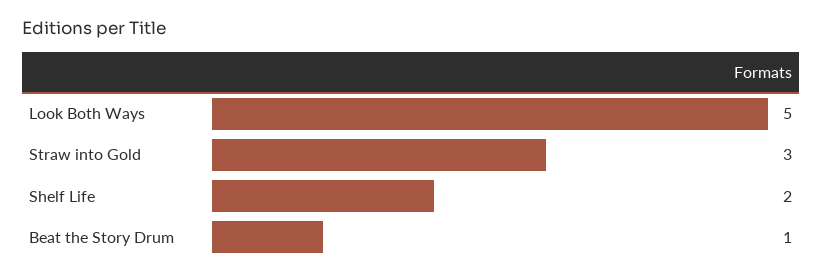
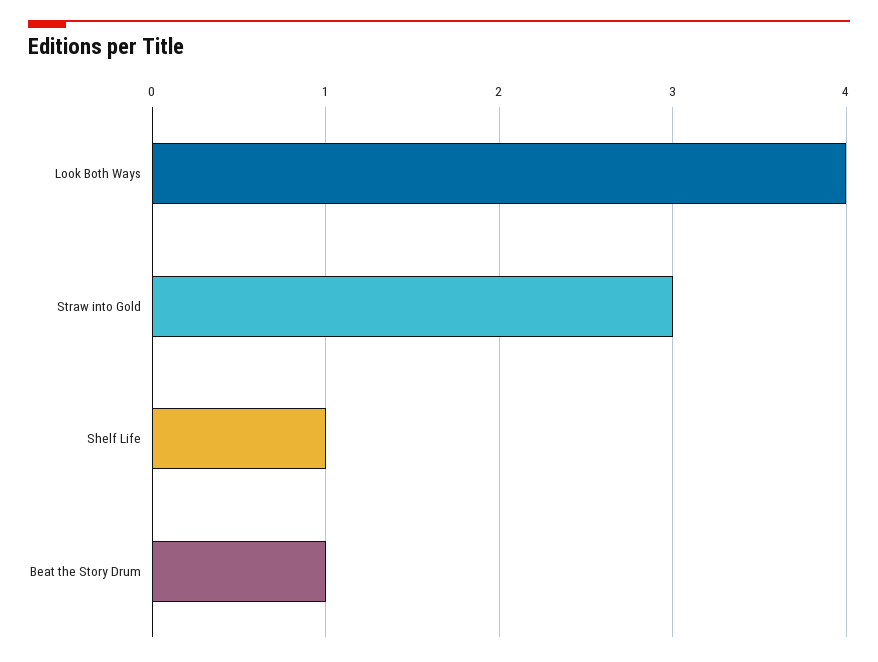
  {
-   "Look Both Ways": 5,
+   "Look Both Ways": 4,
    "Straw into Gold": 3,
-   "Shelf Life": 2,
+   "Shelf Life": 1,
    "Beat the Story Drum": 1
  }

